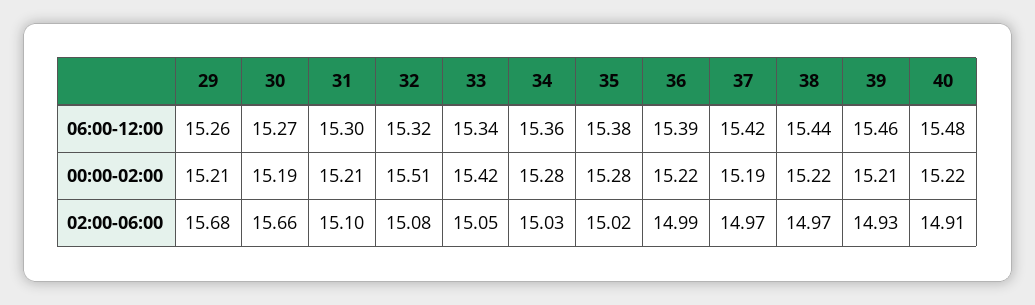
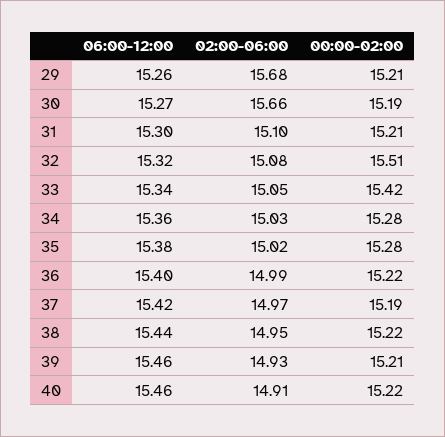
  {
    "29": {
      "06:00-12:00": 15.26,
      "00:00-02:00": 15.21,
      "02:00-06:00": 15.68
    },
    "30": {
      "06:00-12:00": 15.27,
      "00:00-02:00": 15.19,
      "02:00-06:00": 15.66
    },
    "31": {
      "06:00-12:00": 15.3,
      "00:00-02:00": 15.21,
      "02:00-06:00": 15.1
    },
    "32": {
      "06:00-12:00": 15.32,
      "00:00-02:00": 15.51,
      "02:00-06:00": 15.08
    },
    "33": {
      "06:00-12:00": 15.34,
      "00:00-02:00": 15.42,
      "02:00-06:00": 15.05
    },
    "34": {
      "06:00-12:00": 15.36,
      "00:00-02:00": 15.28,
      "02:00-06:00": 15.03
    },
    "35": {
      "06:00-12:00": 15.38,
      "00:00-02:00": 15.28,
      "02:00-06:00": 15.02
    },
    "36": {
-     "06:00-12:00": 15.39,
+     "06:00-12:00": 15.4,
      "00:00-02:00": 15.22,
      "02:00-06:00": 14.99
    },
    "37": {
      "06:00-12:00": 15.42,
      "00:00-02:00": 15.19,
      "02:00-06:00": 14.97
    },
    "38": {
      "06:00-12:00": 15.44,
      "00:00-02:00": 15.22,
-     "02:00-06:00": 14.97
+     "02:00-06:00": 14.95
    },
    "39": {
      "06:00-12:00": 15.46,
      "00:00-02:00": 15.21,
      "02:00-06:00": 14.93
    },
    "40": {
-     "06:00-12:00": 15.48,
+     "06:00-12:00": 15.46,
      "00:00-02:00": 15.22,
      "02:00-06:00": 14.91
    }
  }

